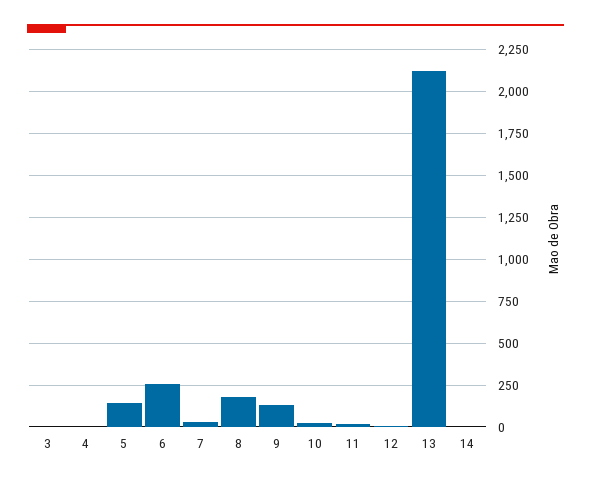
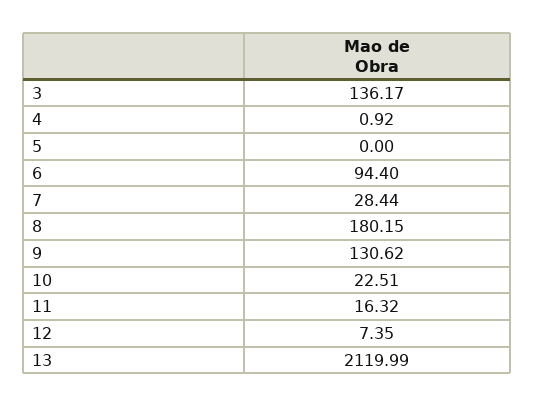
  {
-   "3": 0,
+   "3": 136.17,
    "4": 0.92,
-   "5": 150,
+   "5": 0,
-   "6": 250,
+   "6": 94.4,
    "7": 28.44,
    "8": 180.15,
    "9": 130.62,
    "10": 22.51,
    "11": 16.32,
    "12": 7.35,
-   "13": 2119.99,
+   "13": 2119.99
-   "14": 0
  }

